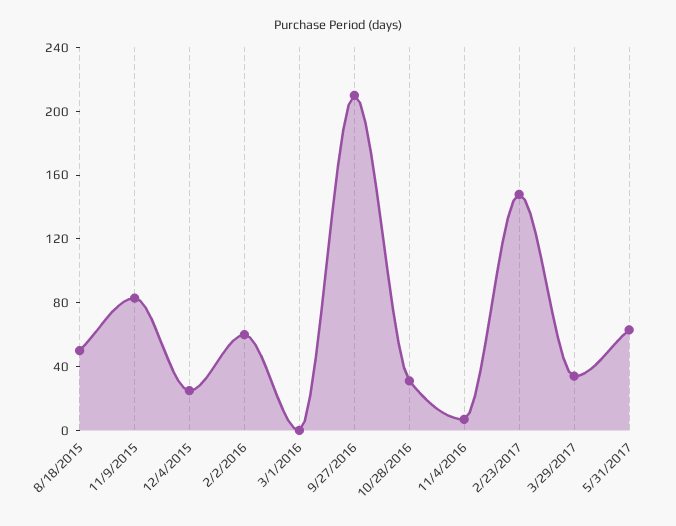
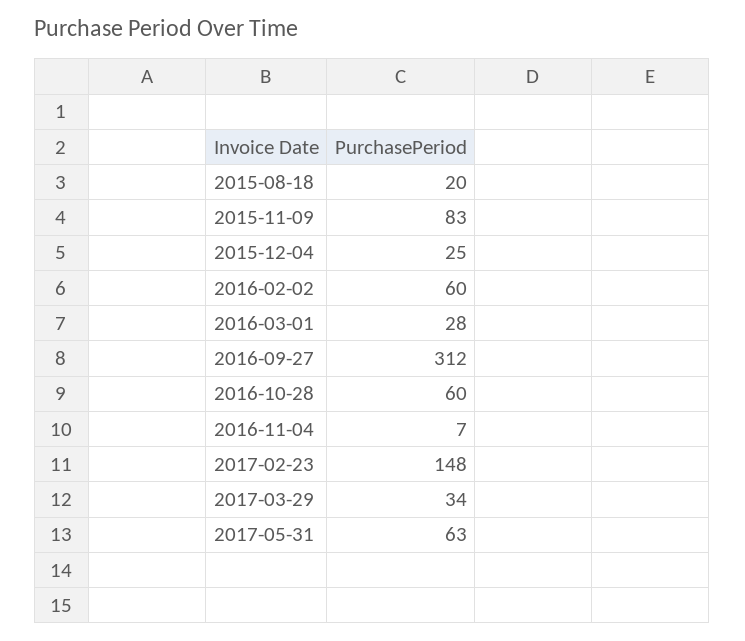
  {
-   "8/18/2015": 50,
+   "8/18/2015": 20,
    "11/9/2015": 83,
    "12/4/2015": 25,
    "2/2/2016": 60,
-   "3/1/2016": 0,
+   "3/1/2016": 28,
-   "9/27/2016": 210,
+   "9/27/2016": 312,
-   "10/28/2016": 30,
+   "10/28/2016": 60,
    "11/4/2016": 7,
    "2/23/2017": 148,
    "3/29/2017": 34,
    "5/31/2017": 63
  }

